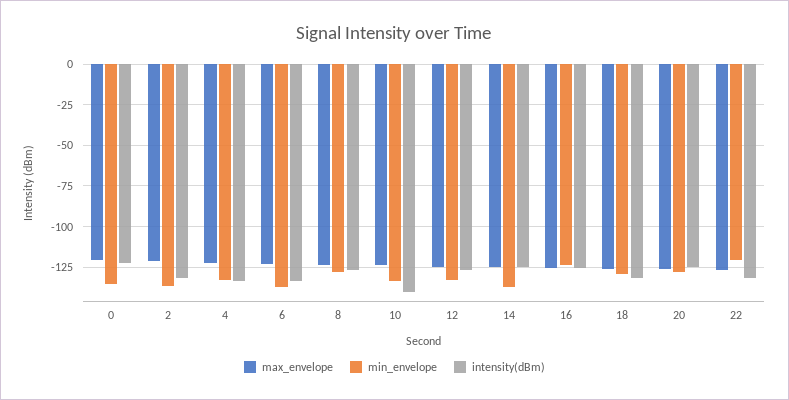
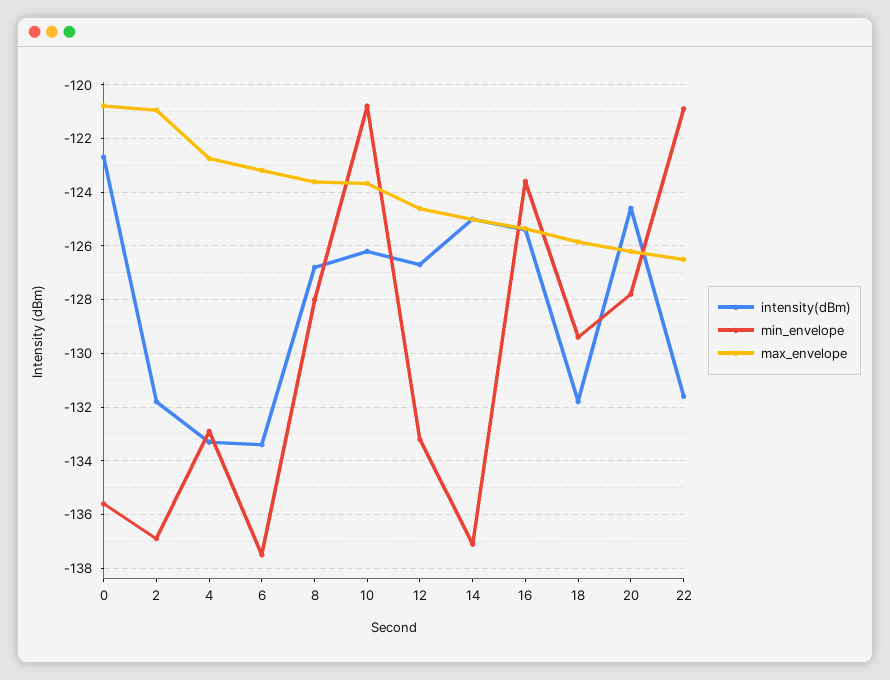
  {
    "max_envelope": {
      "0": -120.75,
      "2": -121,
      "4": -122.75,
      "6": -123.25,
      "8": -123.5,
      "10": -123.75,
      "12": -124.5,
      "14": -125,
      "16": -125.25,
      "18": -125.75,
      "20": -126.25,
      "22": -126.5
    },
    "min_envelope": {
      "0": -135.5,
      "2": -137,
      "4": -133,
      "6": -137.5,
      "8": -128,
-     "10": -135,
+     "10": -120.75,
      "12": -133.25,
      "14": -137,
      "16": -123.5,
      "18": -129.5,
      "20": -127.75,
      "22": -121
    },
    "intensity(dBm)": {
      "0": -122.75,
      "2": -131.75,
      "4": -133.25,
      "6": -133.5,
      "8": -126.75,
-     "10": -140,
+     "10": -126.25,
      "12": -126.75,
      "14": -125,
      "16": -125.5,
      "18": -131.75,
      "20": -124.5,
      "22": -131.5
    }
  }

